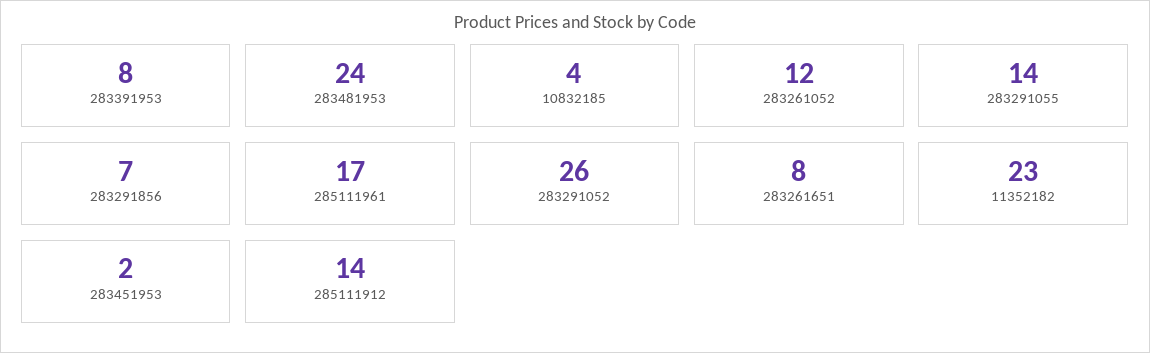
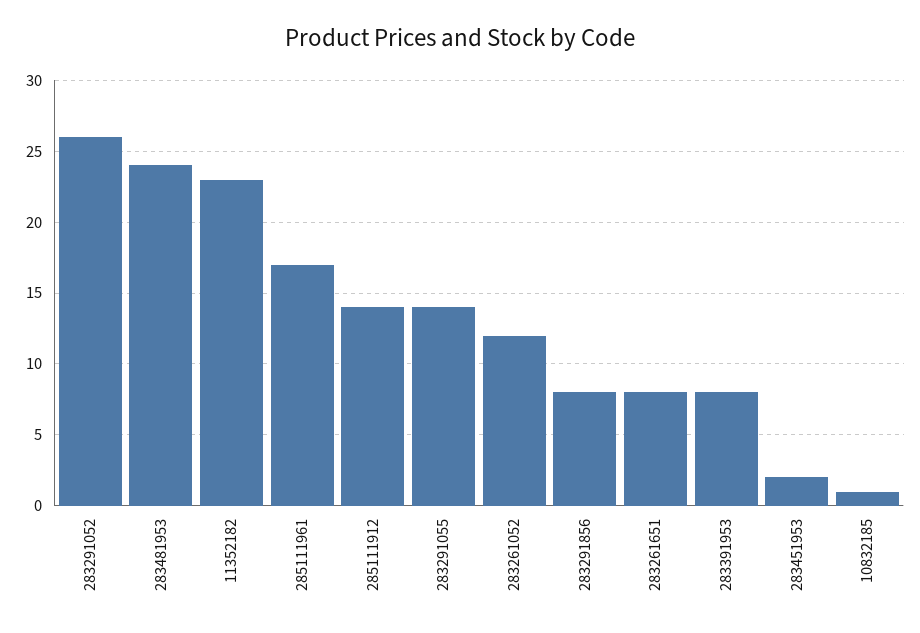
  {
    "283391953": 8,
    "283481953": 24,
-   "10832185": 4,
+   "10832185": 1,
    "283261052": 12,
    "283291055": 14,
-   "283291856": 7,
+   "283291856": 8,
    "285111961": 17,
    "283291052": 26,
    "283261651": 8,
    "11352182": 23,
    "283451953": 2,
    "285111912": 14
  }

